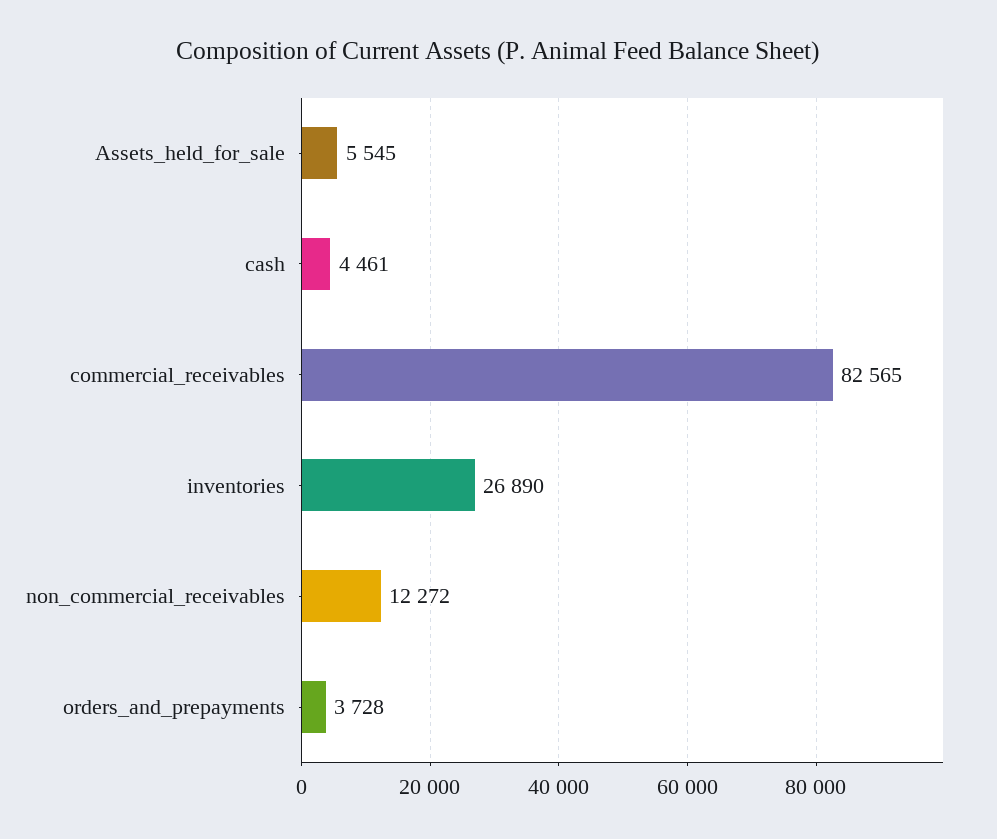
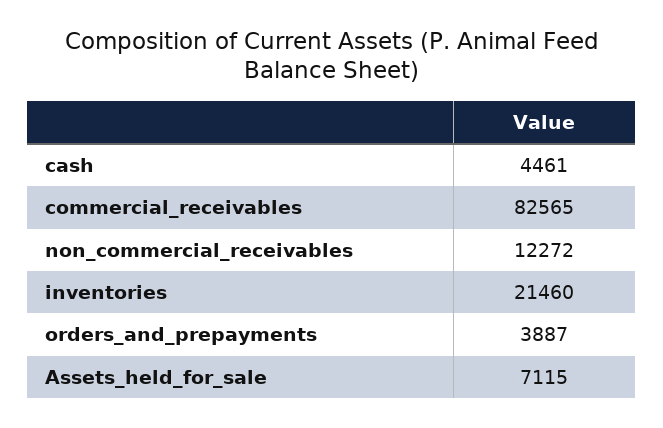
  {
-   "Assets_held_for_sale": 5545,
+   "Assets_held_for_sale": 7115,
    "cash": 4461,
    "commercial_receivables": 82565,
-   "inventories": 26890,
+   "inventories": 21460,
    "non_commercial_receivables": 12272,
-   "orders_and_prepayments": 3728
+   "orders_and_prepayments": 3887
  }

